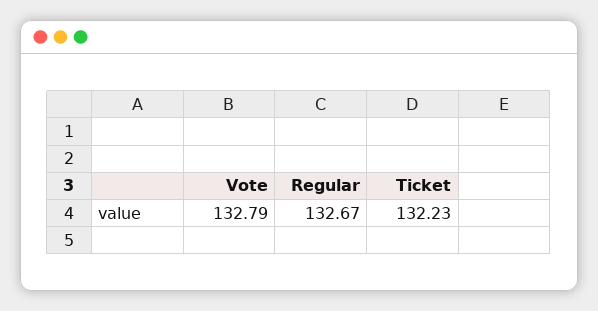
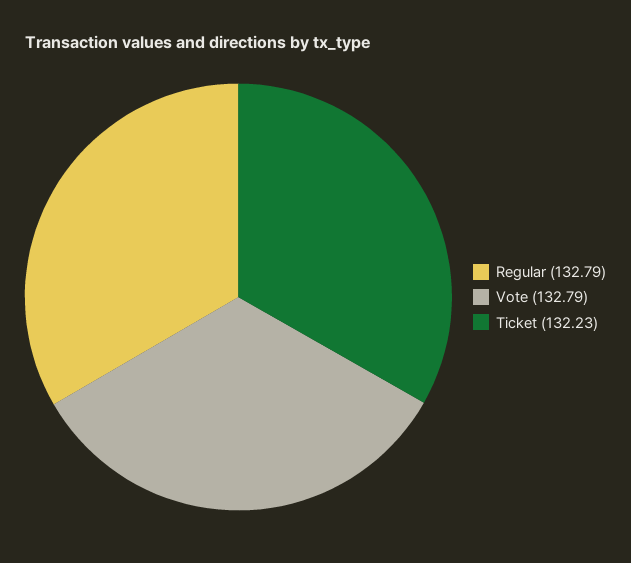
  {
    "Vote": 132.79,
-   "Regular": 132.67,
+   "Regular": 132.79,
    "Ticket": 132.23
  }

